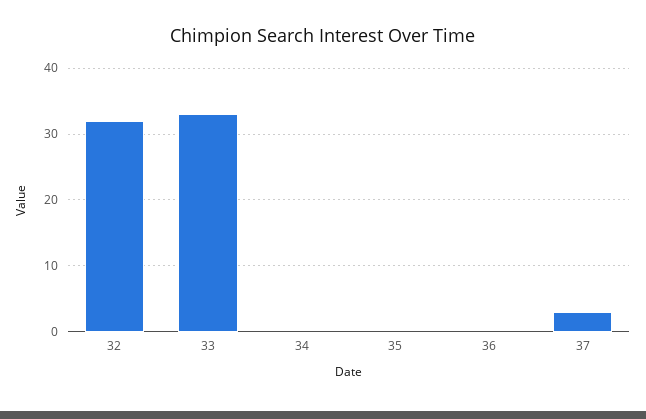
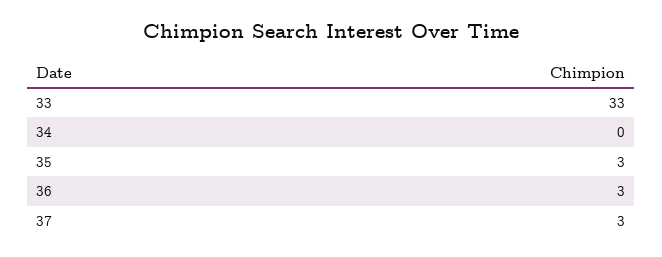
  {
-   "32": 32,
    "33": 33,
    "34": 0,
-   "35": 0,
+   "35": 3,
-   "36": 0,
+   "36": 3,
    "37": 3
  }

